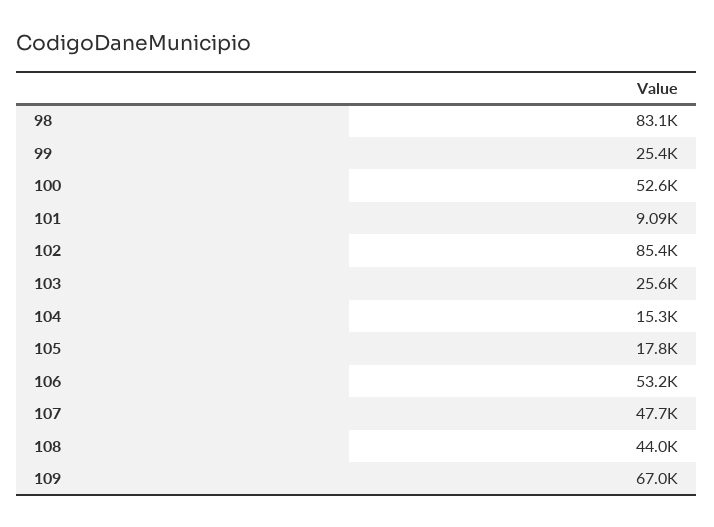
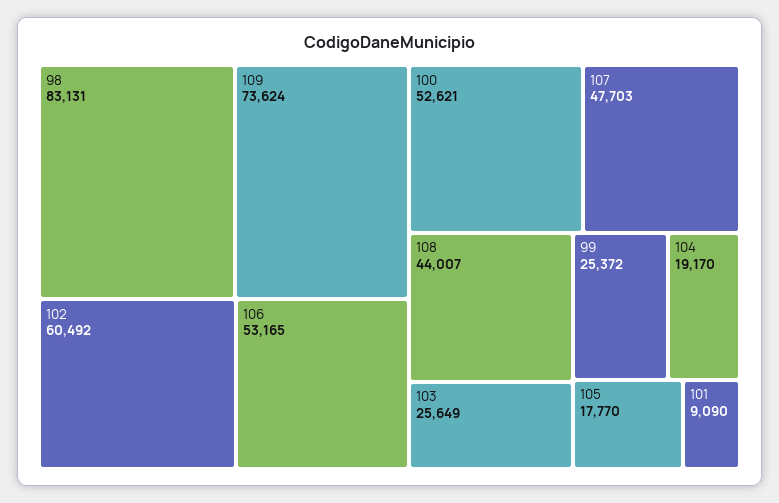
  {
    "98": 83131,
    "99": 25372,
    "100": 52621,
    "101": 9090,
-   "102": 85400,
+   "102": 60492,
    "103": 25649,
-   "104": 15300,
+   "104": 19170,
    "105": 17770,
    "106": 53165,
    "107": 47703,
    "108": 44007,
-   "109": 67000
+   "109": 73624
  }

